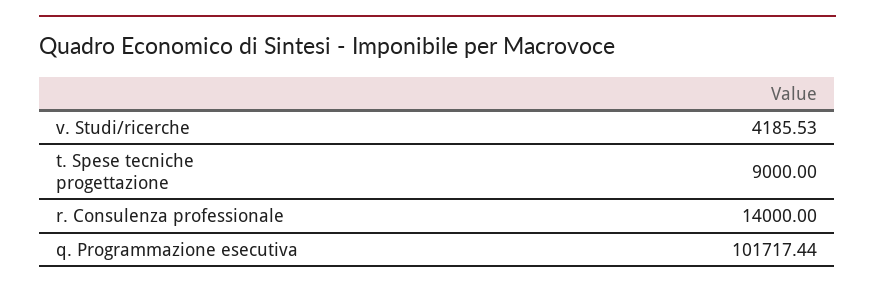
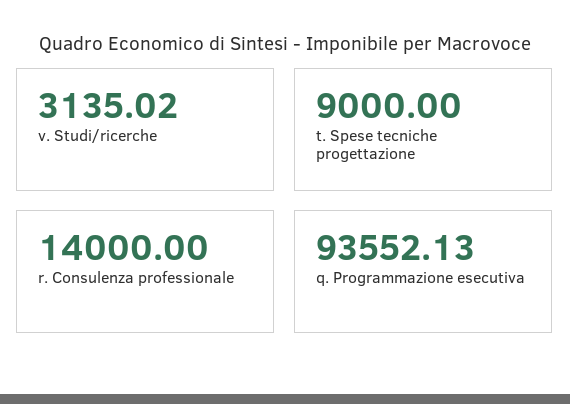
  {
-   "v. Studi/ricerche": 4185.53,
+   "v. Studi/ricerche": 3135.02,
    "t. Spese tecniche progettazione": 9000,
    "r. Consulenza professionale": 14000,
-   "q. Programmazione esecutiva": 101717.44
+   "q. Programmazione esecutiva": 93552.13
  }

